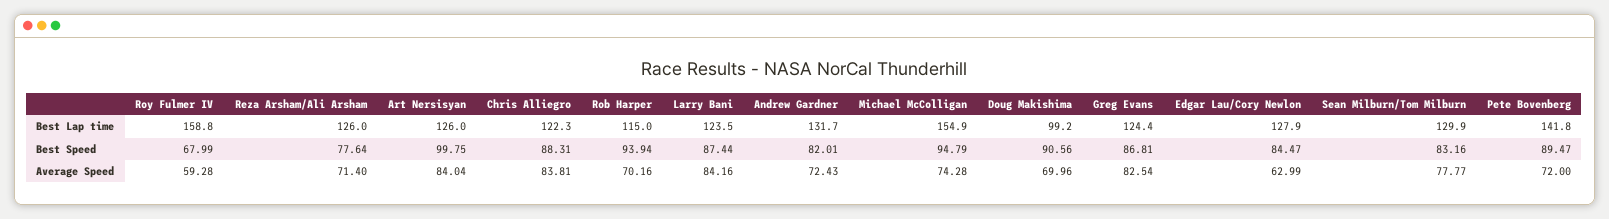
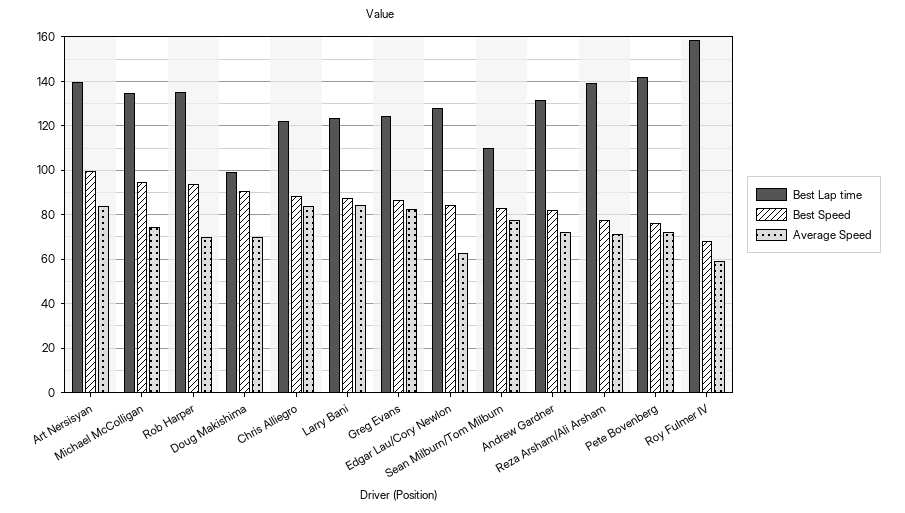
  {
    "Best Lap time": {
      "Roy Fulmer IV": 158.8,
-     "Reza Arsham/Ali Arsham": 126,
+     "Reza Arsham/Ali Arsham": 140,
-     "Art Nersisyan": 126,
+     "Art Nersisyan": 140,
      "Chris Alliegro": 122.3,
-     "Rob Harper": 115,
+     "Rob Harper": 135,
      "Larry Bani": 123.5,
      "Andrew Gardner": 131.7,
-     "Michael McColligan": 154.9,
+     "Michael McColligan": 135,
      "Doug Makishima": 99.2,
      "Greg Evans": 124.4,
      "Edgar Lau/Cory Newlon": 127.9,
-     "Sean Milburn/Tom Milburn": 129.9,
+     "Sean Milburn/Tom Milburn": 110,
      "Pete Bovenberg": 141.8
    },
    "Best Speed": {
      "Roy Fulmer IV": 67.99,
      "Reza Arsham/Ali Arsham": 77.64,
      "Art Nersisyan": 99.75,
      "Chris Alliegro": 88.31,
      "Rob Harper": 93.94,
      "Larry Bani": 87.44,
      "Andrew Gardner": 82.01,
      "Michael McColligan": 94.79,
      "Doug Makishima": 90.56,
      "Greg Evans": 86.81,
      "Edgar Lau/Cory Newlon": 84.47,
      "Sean Milburn/Tom Milburn": 83.16,
-     "Pete Bovenberg": 89.47
+     "Pete Bovenberg": 75
    },
    "Average Speed": {
      "Roy Fulmer IV": 59.28,
      "Reza Arsham/Ali Arsham": 71.4,
      "Art Nersisyan": 84.04,
      "Chris Alliegro": 83.81,
      "Rob Harper": 70.16,
      "Larry Bani": 84.16,
      "Andrew Gardner": 72.43,
      "Michael McColligan": 74.28,
      "Doug Makishima": 69.96,
      "Greg Evans": 82.54,
      "Edgar Lau/Cory Newlon": 62.99,
      "Sean Milburn/Tom Milburn": 77.77,
      "Pete Bovenberg": 72
    }
  }

